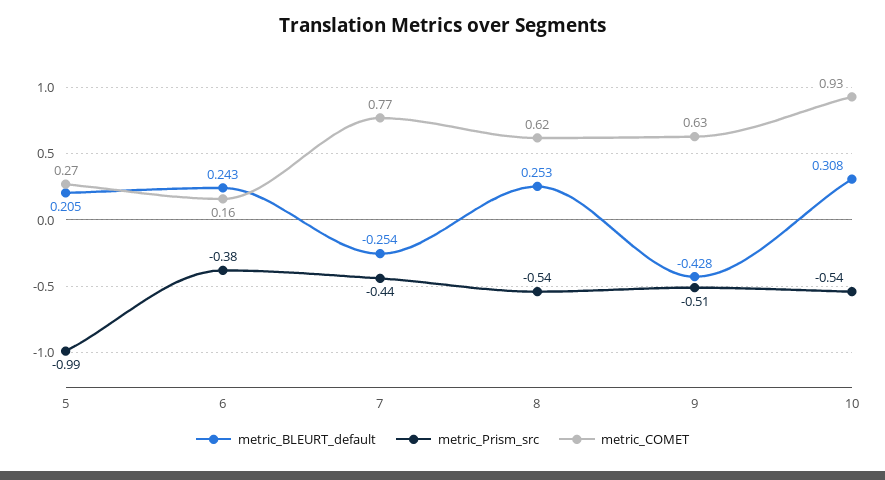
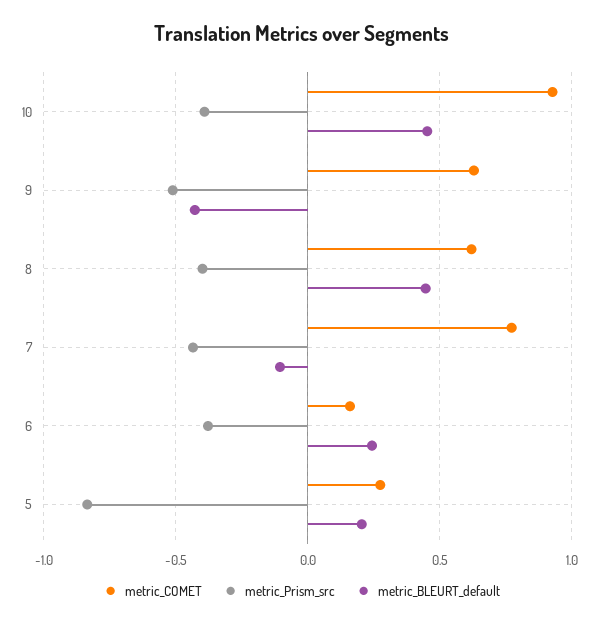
  {
    "metric_BLEURT_default": {
      "5": 0.205,
      "6": 0.243,
-     "7": -0.254,
+     "7": -0.1,
-     "8": 0.253,
+     "8": 0.45,
      "9": -0.428,
-     "10": 0.308
+     "10": 0.45
    },
    "metric_Prism_src": {
-     "5": -0.99,
+     "5": -0.85,
      "6": -0.38,
      "7": -0.44,
-     "8": -0.54,
+     "8": -0.4,
      "9": -0.51,
-     "10": -0.54
+     "10": -0.4
    },
    "metric_COMET": {
      "5": 0.27,
      "6": 0.16,
      "7": 0.77,
      "8": 0.62,
      "9": 0.63,
      "10": 0.93
    }
  }

